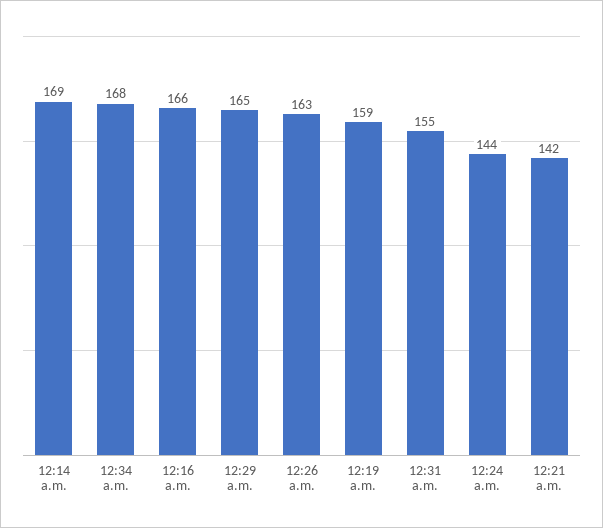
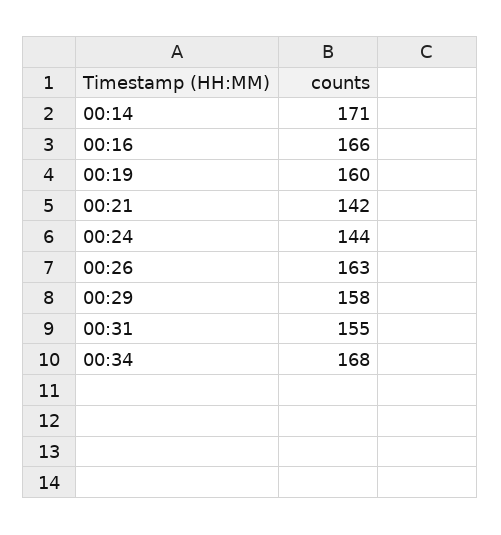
  {
-   "12:14 a.m.": 169,
+   "12:14 a.m.": 171,
    "12:34 a.m.": 168,
    "12:16 a.m.": 166,
-   "12:29 a.m.": 165,
+   "12:29 a.m.": 158,
    "12:26 a.m.": 163,
-   "12:19 a.m.": 159,
+   "12:19 a.m.": 160,
    "12:31 a.m.": 155,
    "12:24 a.m.": 144,
    "12:21 a.m.": 142
  }

